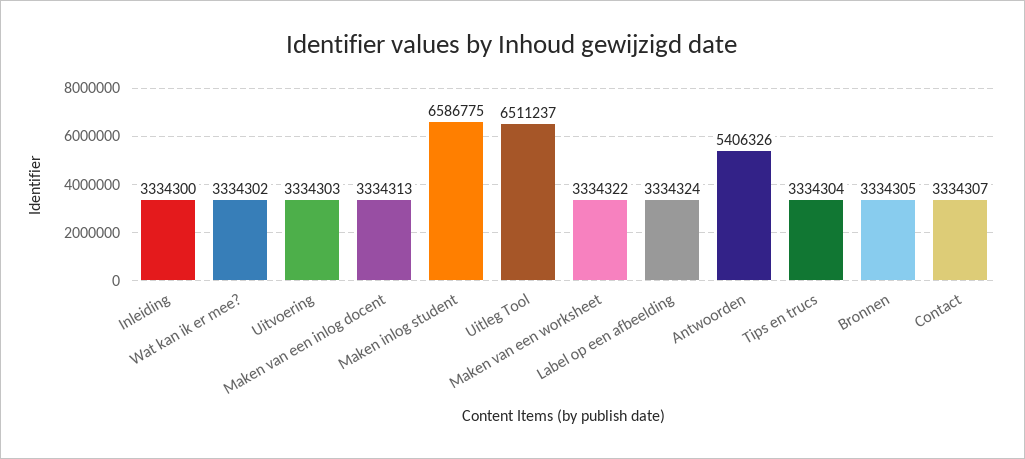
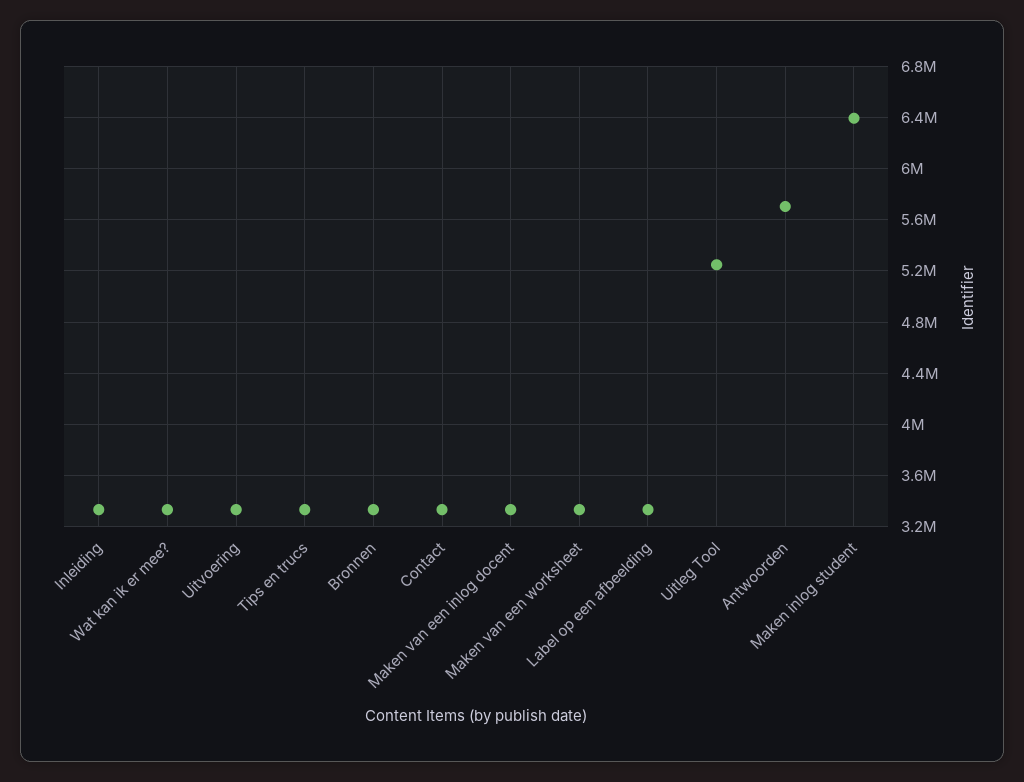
  {
    "Inleiding": 3334300,
    "Wat kan ik er mee?": 3334302,
    "Uitvoering": 3334303,
    "Maken van een inlog docent": 3334313,
-   "Maken inlog student": 6586775,
+   "Maken inlog student": 6400000,
-   "Uitleg Tool": 6511237,
+   "Uitleg Tool": 5250000,
    "Maken van een worksheet": 3334322,
    "Label op een afbeelding": 3334324,
-   "Antwoorden": 5406326,
+   "Antwoorden": 5700000,
    "Tips en trucs": 3334304,
    "Bronnen": 3334305,
    "Contact": 3334307
  }

